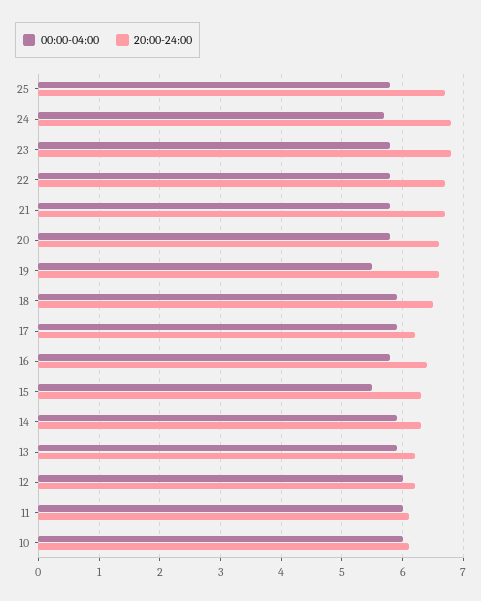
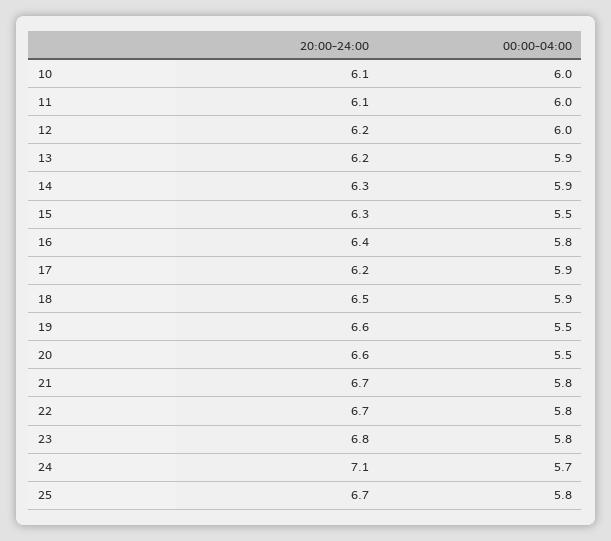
  {
    "00:00-04:00": {
      "25": 5.8,
      "24": 5.7,
      "23": 5.8,
      "22": 5.8,
      "21": 5.8,
-     "20": 5.8,
+     "20": 5.5,
      "19": 5.5,
      "18": 5.9,
      "17": 5.9,
      "16": 5.8,
      "15": 5.5,
      "14": 5.9,
      "13": 5.9,
      "12": 6,
      "11": 6,
      "10": 6
    },
    "20:00-24:00": {
      "25": 6.7,
-     "24": 6.8,
+     "24": 7.1,
      "23": 6.8,
      "22": 6.7,
      "21": 6.7,
      "20": 6.6,
      "19": 6.6,
      "18": 6.5,
      "17": 6.2,
      "16": 6.4,
      "15": 6.3,
      "14": 6.3,
      "13": 6.2,
      "12": 6.2,
      "11": 6.1,
      "10": 6.1
    }
  }

